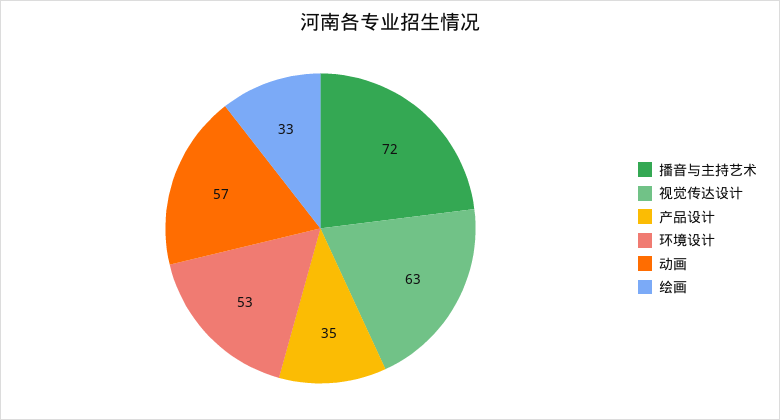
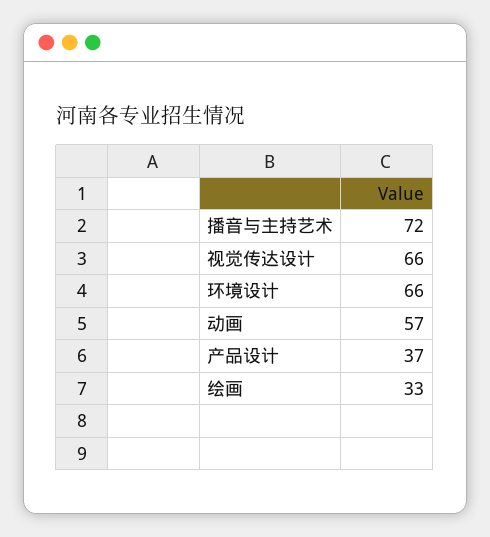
  {
    "播音与主持艺术": 72,
-   "视觉传达设计": 63,
+   "视觉传达设计": 66,
-   "产品设计": 35,
+   "产品设计": 37,
-   "环境设计": 53,
+   "环境设计": 66,
    "动画": 57,
    "绘画": 33
  }

